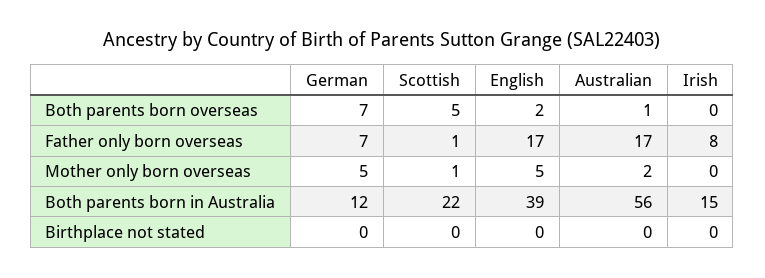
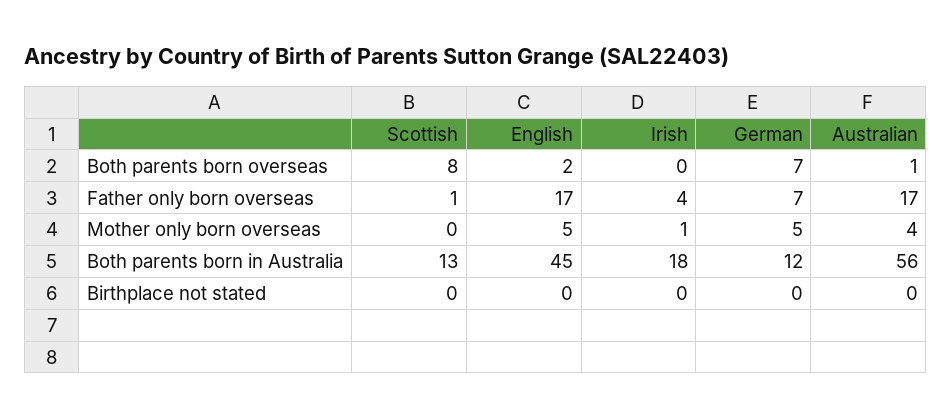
  {
    "German": {
      "Both parents born overseas": 7,
      "Father only born overseas": 7,
      "Mother only born overseas": 5,
      "Both parents born in Australia": 12,
      "Birthplace not stated": 0
    },
    "Scottish": {
-     "Both parents born overseas": 5,
+     "Both parents born overseas": 8,
      "Father only born overseas": 1,
-     "Mother only born overseas": 1,
+     "Mother only born overseas": 0,
-     "Both parents born in Australia": 22,
+     "Both parents born in Australia": 13,
      "Birthplace not stated": 0
    },
    "English": {
      "Both parents born overseas": 2,
      "Father only born overseas": 17,
      "Mother only born overseas": 5,
-     "Both parents born in Australia": 39,
+     "Both parents born in Australia": 45,
      "Birthplace not stated": 0
    },
    "Australian": {
      "Both parents born overseas": 1,
      "Father only born overseas": 17,
-     "Mother only born overseas": 2,
+     "Mother only born overseas": 4,
      "Both parents born in Australia": 56,
      "Birthplace not stated": 0
    },
    "Irish": {
      "Both parents born overseas": 0,
-     "Father only born overseas": 8,
+     "Father only born overseas": 4,
-     "Mother only born overseas": 0,
+     "Mother only born overseas": 1,
-     "Both parents born in Australia": 15,
+     "Both parents born in Australia": 18,
      "Birthplace not stated": 0
    }
  }

